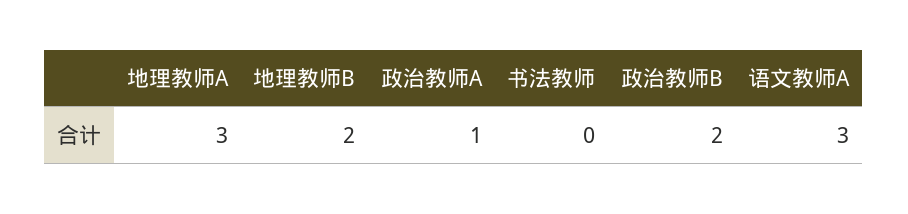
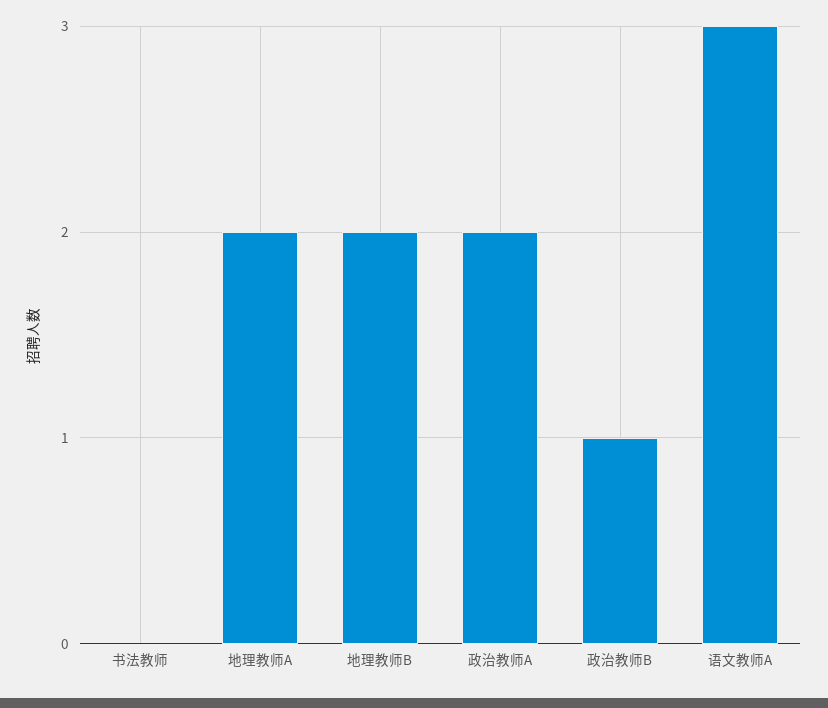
  {
-   "地理教师A": 3,
+   "地理教师A": 2,
    "地理教师B": 2,
-   "政治教师A": 1,
+   "政治教师A": 2,
    "书法教师": 0,
-   "政治教师B": 2,
+   "政治教师B": 1,
    "语文教师A": 3
  }

